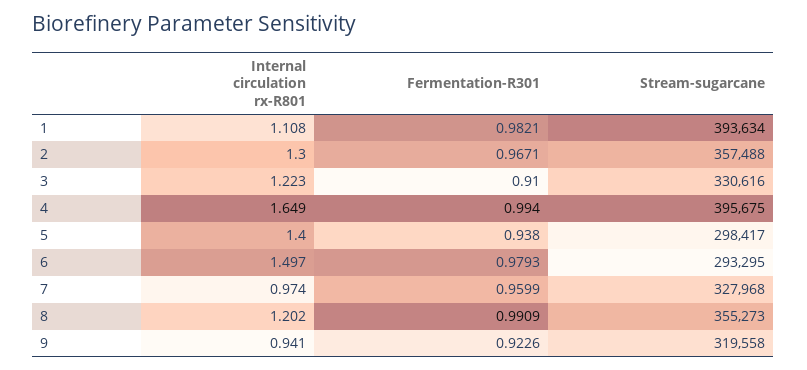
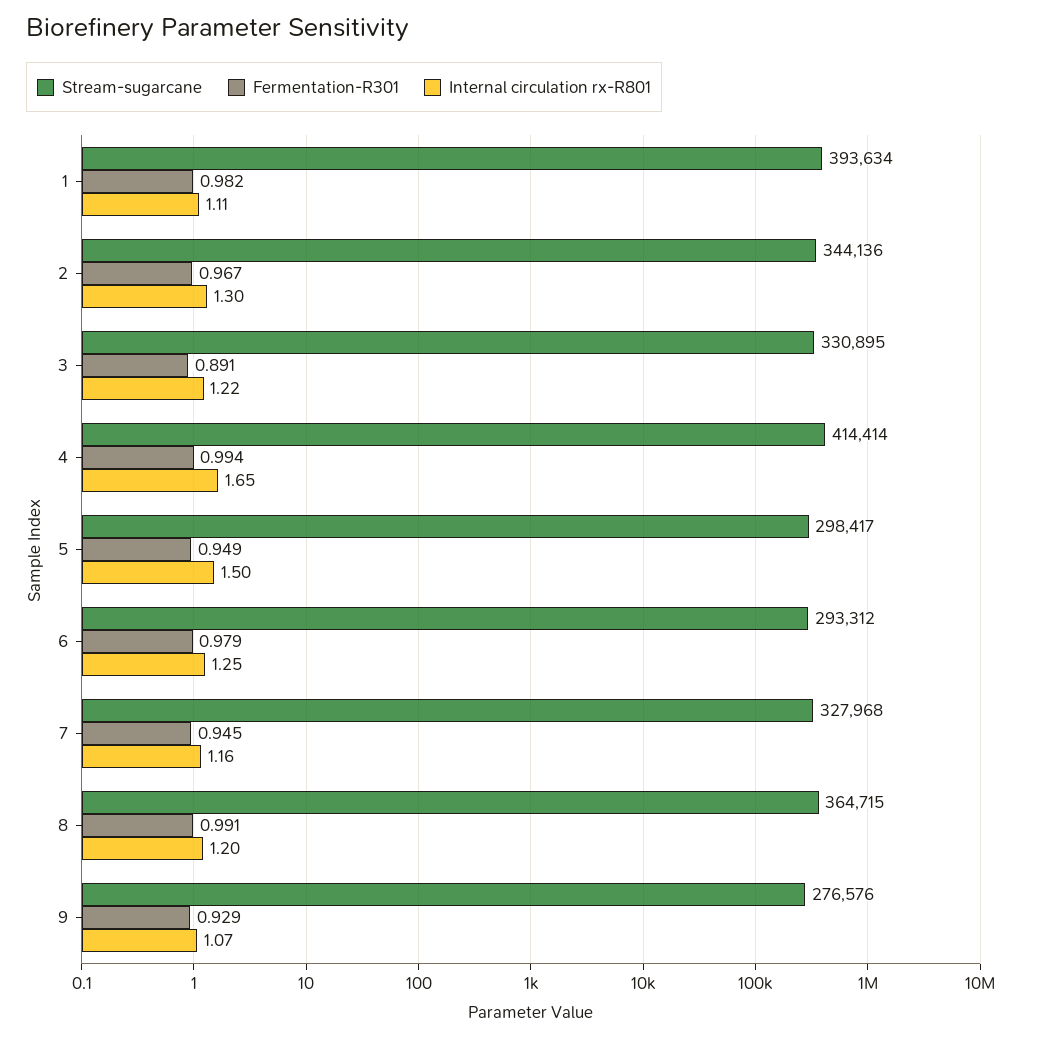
  {
    "Internal circulation rx-R801": {
      "1": 1.108,
      "2": 1.3,
      "3": 1.223,
      "4": 1.649,
-     "5": 1.4,
+     "5": 1.5,
-     "6": 1.497,
+     "6": 1.25,
-     "7": 0.974,
+     "7": 1.16,
      "8": 1.202,
-     "9": 0.941
+     "9": 1.07
    },
    "Fermentation-R301": {
      "1": 0.9821,
      "2": 0.9671,
-     "3": 0.91,
+     "3": 0.891,
      "4": 0.994,
-     "5": 0.938,
+     "5": 0.949,
      "6": 0.9793,
-     "7": 0.9599,
+     "7": 0.945,
      "8": 0.9909,
-     "9": 0.9226
+     "9": 0.929
    },
    "Stream-sugarcane": {
      "1": 393634,
-     "2": 357488,
+     "2": 344136,
-     "3": 330616,
+     "3": 330895,
-     "4": 395675,
+     "4": 414414,
      "5": 298417,
-     "6": 293295,
+     "6": 293312,
      "7": 327968,
-     "8": 355273,
+     "8": 364715,
-     "9": 319558
+     "9": 276576
    }
  }

